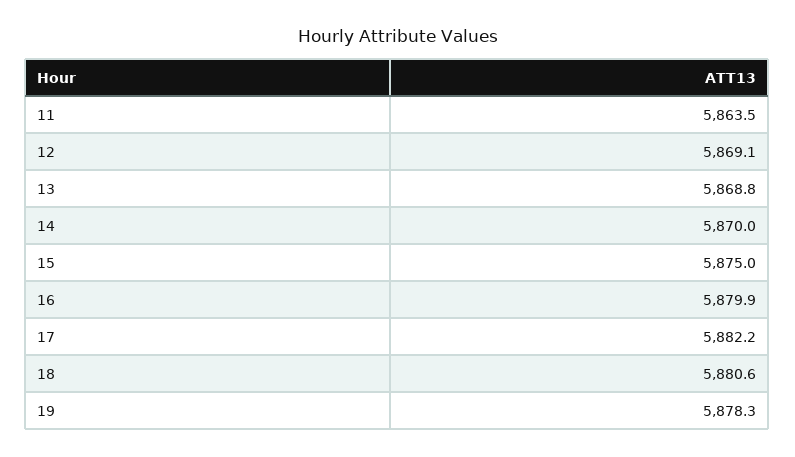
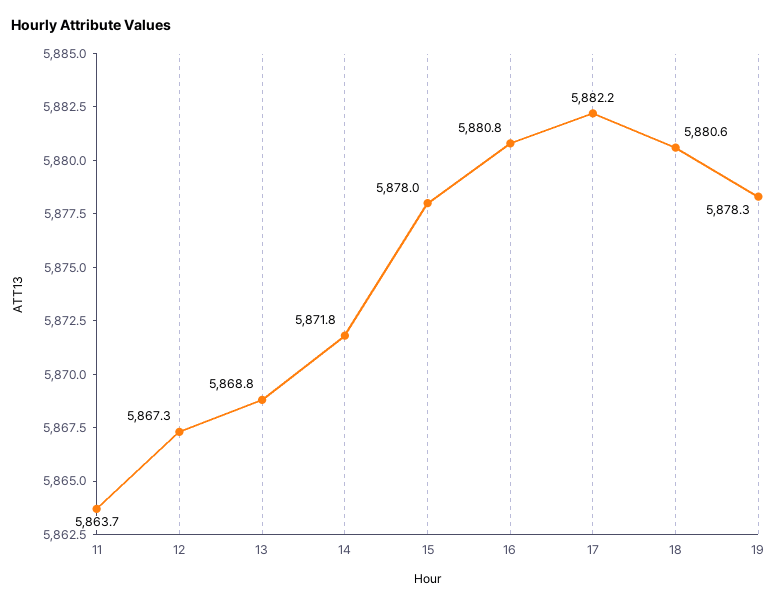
  {
-   "11": 5863.5,
+   "11": 5863.7,
-   "12": 5869.1,
+   "12": 5867.3,
    "13": 5868.8,
-   "14": 5870,
+   "14": 5871.8,
-   "15": 5875,
+   "15": 5878,
-   "16": 5879.9,
+   "16": 5880.8,
    "17": 5882.2,
    "18": 5880.6,
    "19": 5878.3
  }

